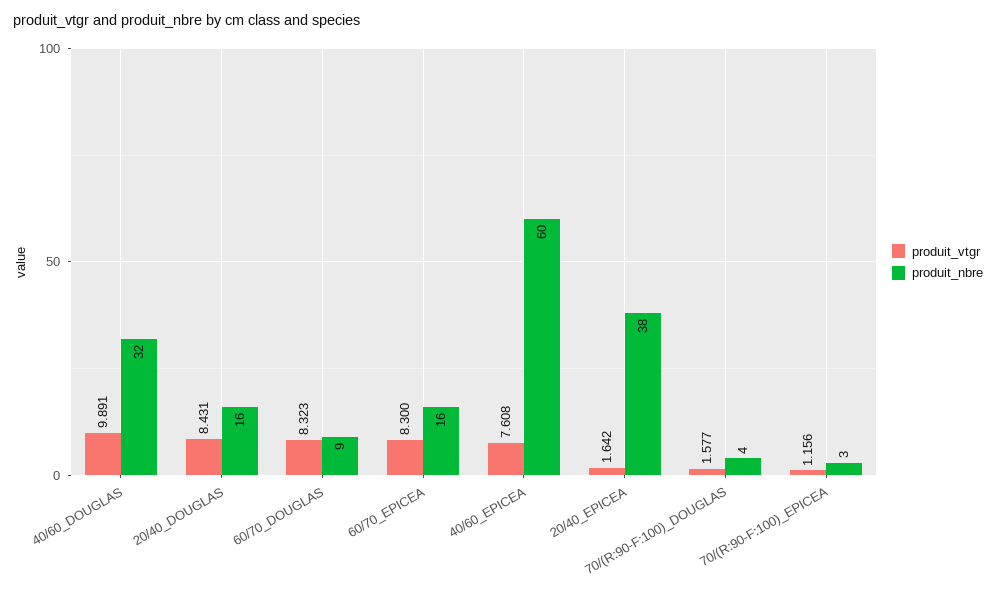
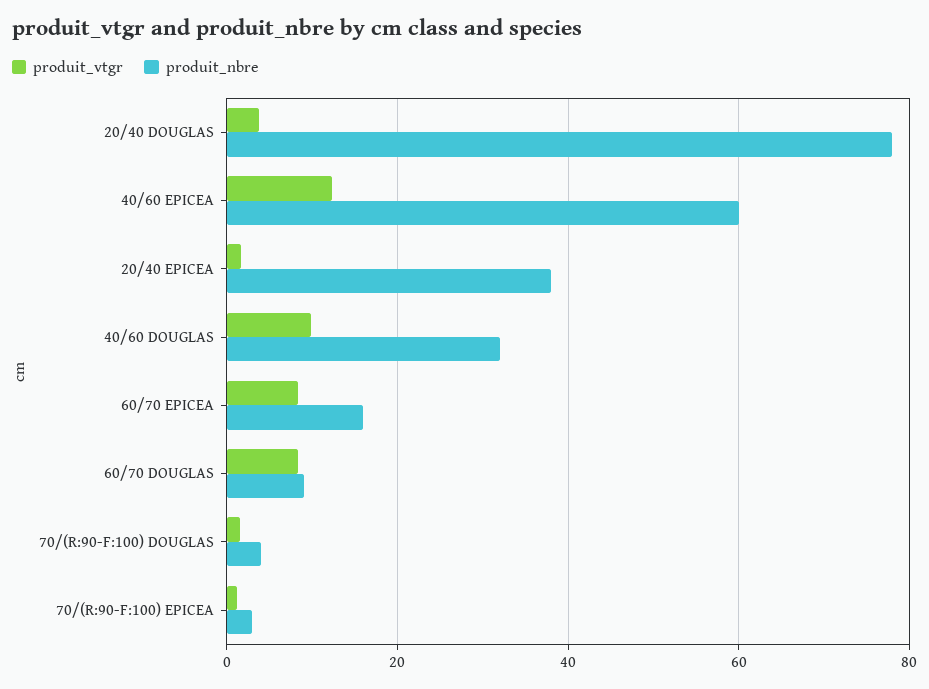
  {
    "produit_vtgr": {
      "40/60_DOUGLAS": 9.891,
-     "20/40_DOUGLAS": 8.431,
+     "20/40_DOUGLAS": 4,
      "60/70_DOUGLAS": 8.323,
      "60/70_EPICEA": 8.3,
-     "40/60_EPICEA": 7.608,
+     "40/60_EPICEA": 12,
      "20/40_EPICEA": 1.642,
      "70/(R:90-F:100)_DOUGLAS": 1.577,
      "70/(R:90-F:100)_EPICEA": 1.156
    },
    "produit_nbre": {
      "40/60_DOUGLAS": 32,
-     "20/40_DOUGLAS": 16,
+     "20/40_DOUGLAS": 78,
      "60/70_DOUGLAS": 9,
      "60/70_EPICEA": 16,
      "40/60_EPICEA": 60,
      "20/40_EPICEA": 38,
      "70/(R:90-F:100)_DOUGLAS": 4,
      "70/(R:90-F:100)_EPICEA": 3
    }
  }

